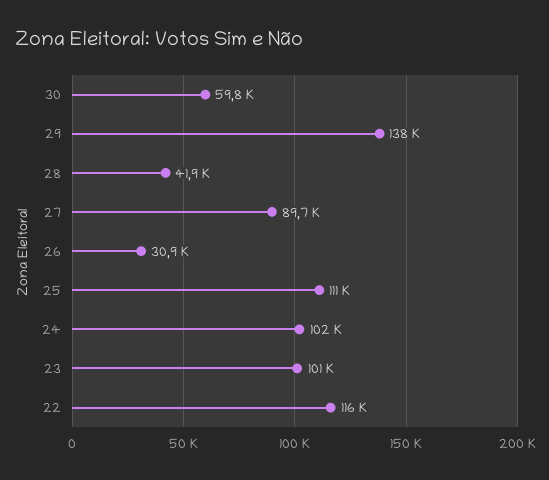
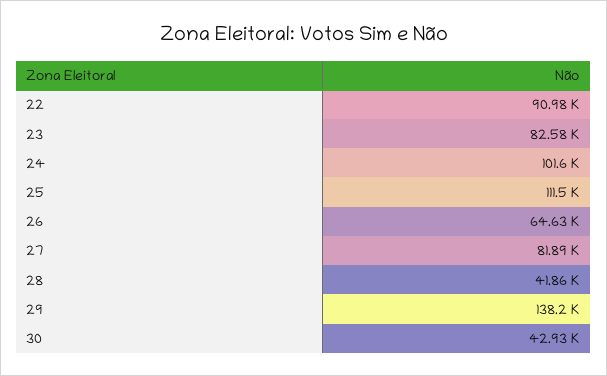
  {
-   "30": 59800,
+   "30": 42930,
    "29": 138200,
    "28": 41860,
-   "27": 89700,
+   "27": 81890,
-   "26": 30900,
+   "26": 64630,
    "25": 111500,
    "24": 101600,
-   "23": 101000,
+   "23": 82580,
-   "22": 116000
+   "22": 90980
  }

